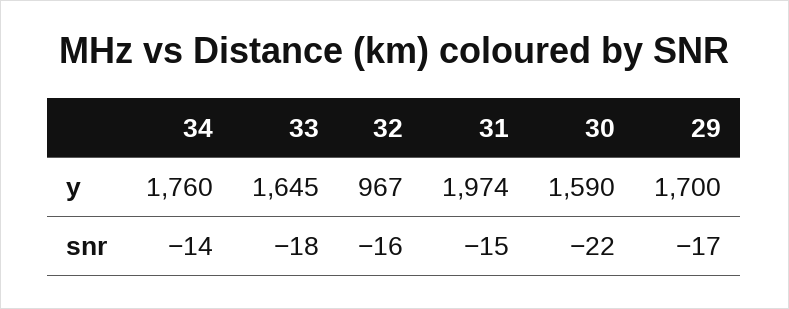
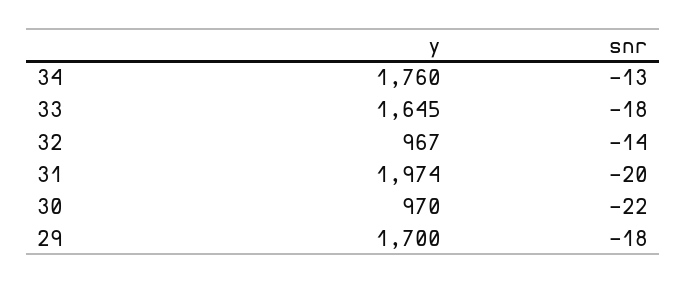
  {
    "34": {
      "y": 1760,
-     "snr": -14
+     "snr": -13
    },
    "33": {
      "y": 1645,
      "snr": -18
    },
    "32": {
      "y": 967,
-     "snr": -16
+     "snr": -14
    },
    "31": {
      "y": 1974,
-     "snr": -15
+     "snr": -20
    },
    "30": {
-     "y": 1590,
+     "y": 970,
      "snr": -22
    },
    "29": {
      "y": 1700,
-     "snr": -17
+     "snr": -18
    }
  }

